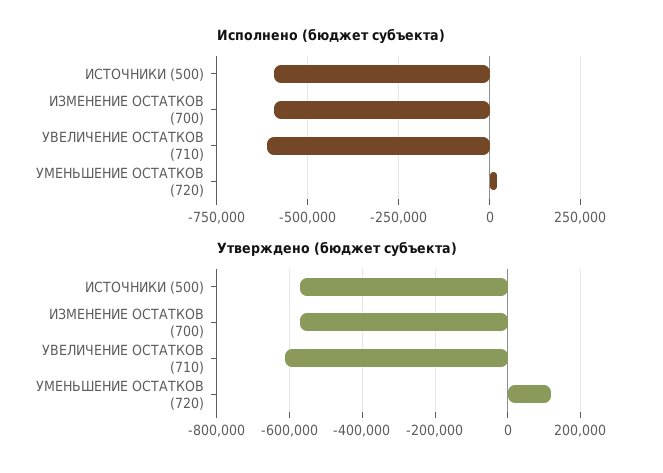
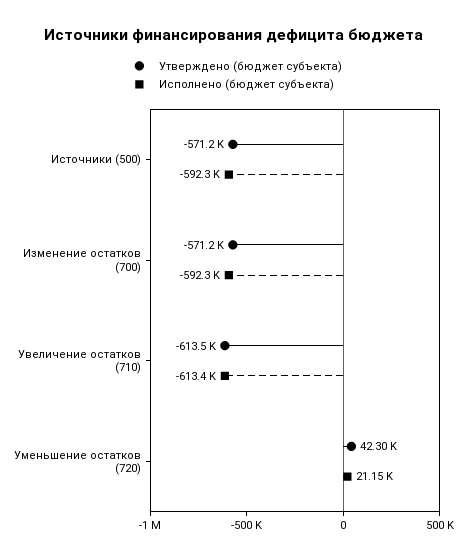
  {
    "Исполнено (бюджет субъекта)": {
      "ИСТОЧНИКИ (500)": -592300,
      "ИЗМЕНЕНИЕ ОСТАТКОВ (700)": -592300,
      "УВЕЛИЧЕНИЕ ОСТАТКОВ (710)": -613400,
      "УМЕНЬШЕНИЕ ОСТАТКОВ (720)": 21150
    },
    "Утверждено (бюджет субъекта)": {
      "ИСТОЧНИКИ (500)": -571200,
      "ИЗМЕНЕНИЕ ОСТАТКОВ (700)": -571200,
      "УВЕЛИЧЕНИЕ ОСТАТКОВ (710)": -613500,
-     "УМЕНЬШЕНИЕ ОСТАТКОВ (720)": 120000
+     "УМЕНЬШЕНИЕ ОСТАТКОВ (720)": 42300
    }
  }

